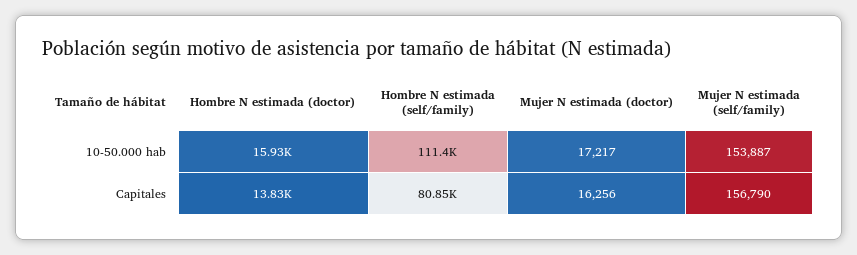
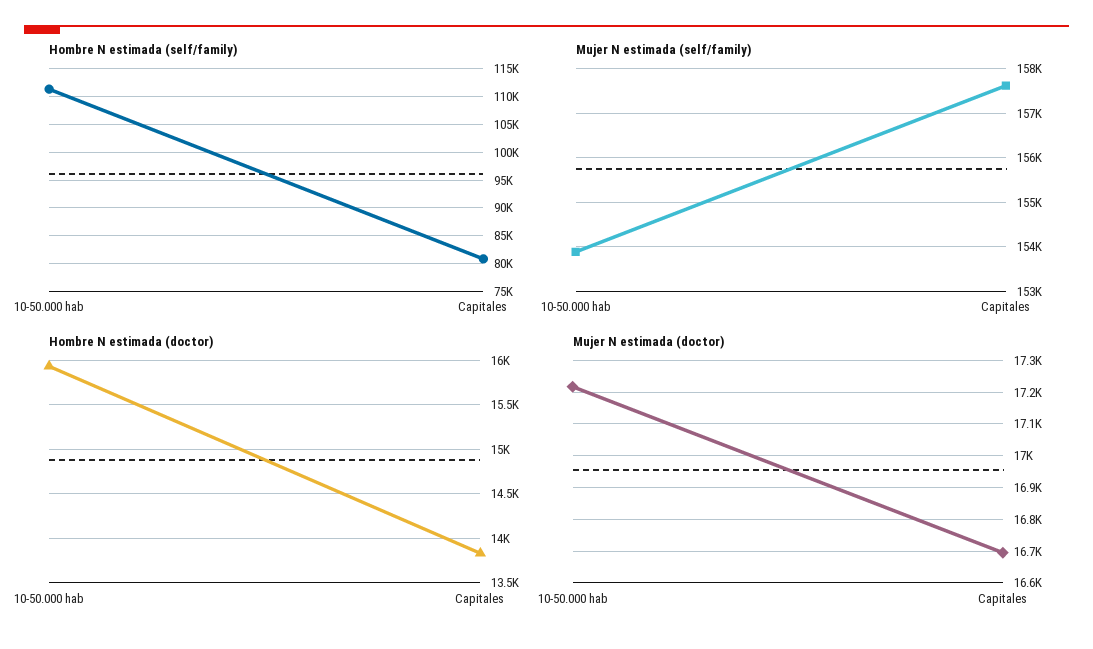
  {
    "Hombre N estimada (doctor)": {
      "10-50.000 hab": 15930,
      "Capitales": 13830
    },
    "Hombre N estimada (self/family)": {
      "10-50.000 hab": 111400,
      "Capitales": 80850
    },
    "Mujer N estimada (doctor)": {
      "10-50.000 hab": 17217,
-     "Capitales": 16256
+     "Capitales": 16700
    },
    "Mujer N estimada (self/family)": {
      "10-50.000 hab": 153887,
-     "Capitales": 156790
+     "Capitales": 157600
    }
  }

